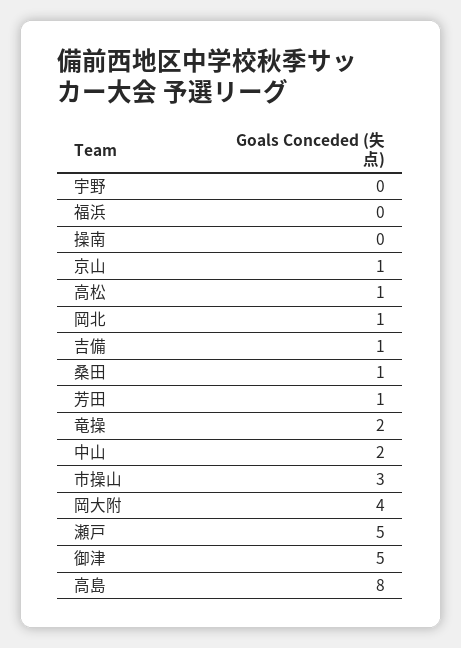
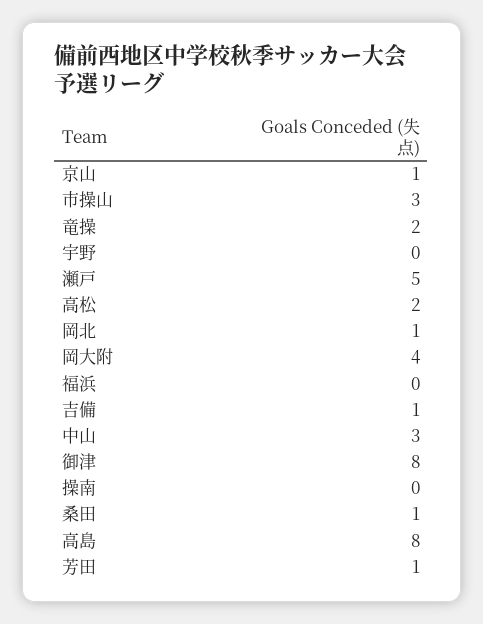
  {
    "宇野": 0,
    "福浜": 0,
    "操南": 0,
    "京山": 1,
-   "高松": 1,
+   "高松": 2,
    "岡北": 1,
    "吉備": 1,
    "桑田": 1,
    "芳田": 1,
    "竜操": 2,
-   "中山": 2,
+   "中山": 3,
    "市操山": 3,
    "岡大附": 4,
    "瀬戸": 5,
-   "御津": 5,
+   "御津": 8,
    "高島": 8
  }

